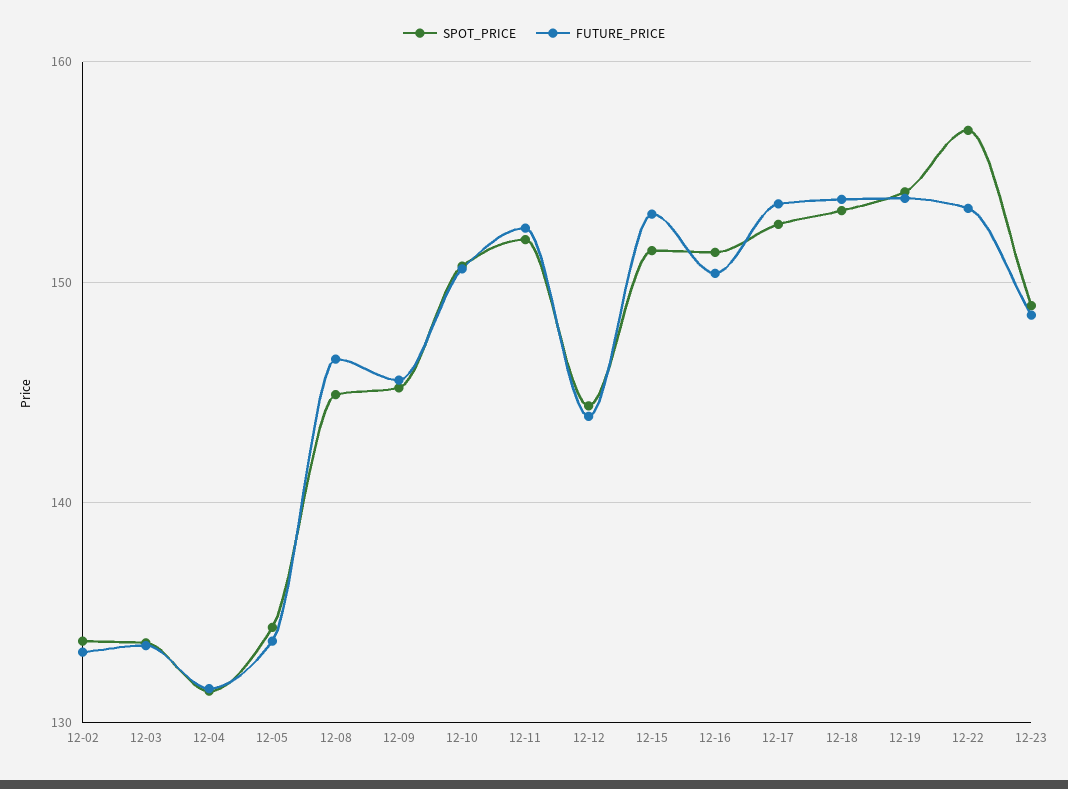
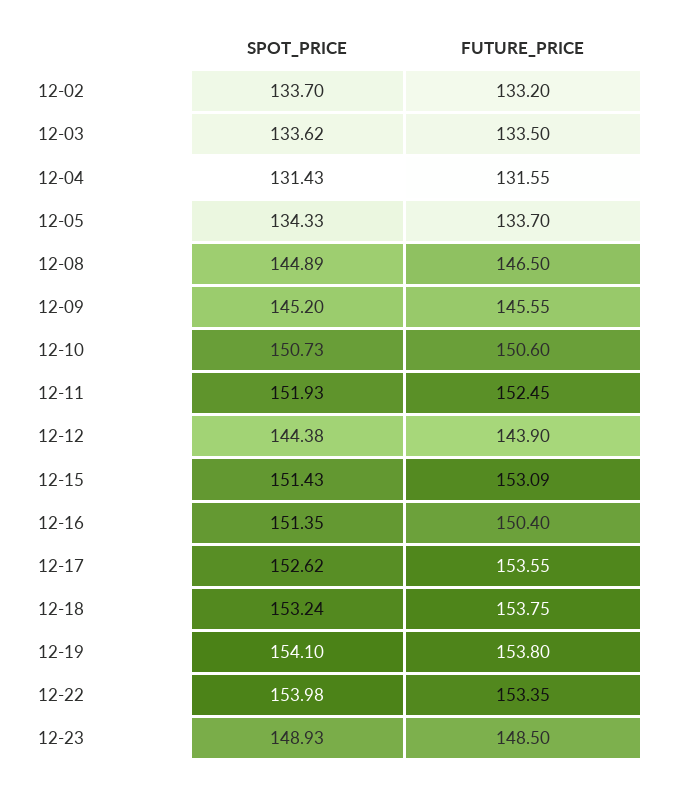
  {
    "SPOT_PRICE": {
      "12-02": 133.7,
      "12-03": 133.62,
      "12-04": 131.43,
      "12-05": 134.33,
      "12-08": 144.89,
      "12-09": 145.2,
      "12-10": 150.73,
      "12-11": 151.93,
      "12-12": 144.38,
      "12-15": 151.43,
      "12-16": 151.35,
      "12-17": 152.62,
      "12-18": 153.24,
      "12-19": 154.1,
-     "12-22": 157,
+     "12-22": 153.98,
      "12-23": 148.93
    },
    "FUTURE_PRICE": {
      "12-02": 133.2,
      "12-03": 133.5,
      "12-04": 131.55,
      "12-05": 133.7,
      "12-08": 146.5,
      "12-09": 145.55,
      "12-10": 150.6,
      "12-11": 152.45,
      "12-12": 143.9,
      "12-15": 153.09,
      "12-16": 150.4,
      "12-17": 153.55,
      "12-18": 153.75,
      "12-19": 153.8,
      "12-22": 153.35,
      "12-23": 148.5
    }
  }

